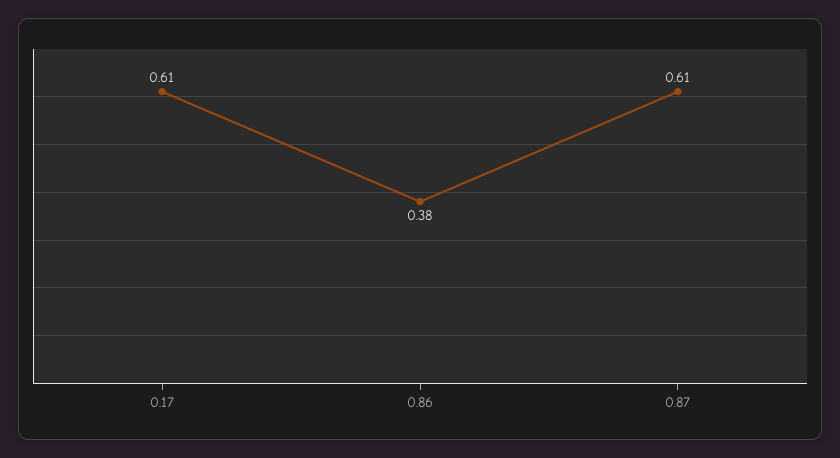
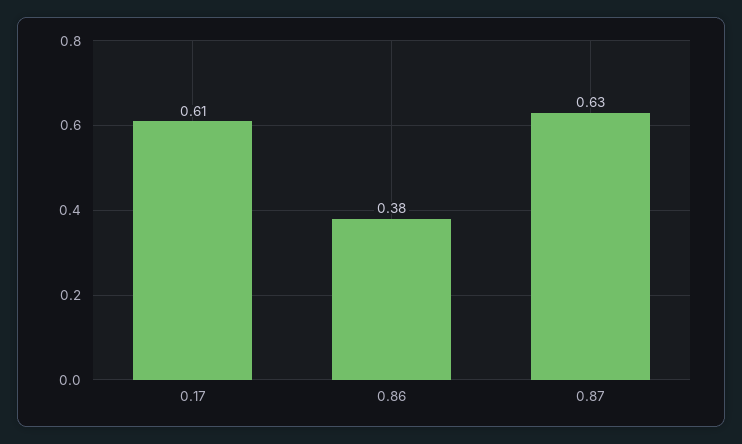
  {
    "0.17": 0.61,
    "0.86": 0.38,
-   "0.87": 0.61
+   "0.87": 0.63
  }

